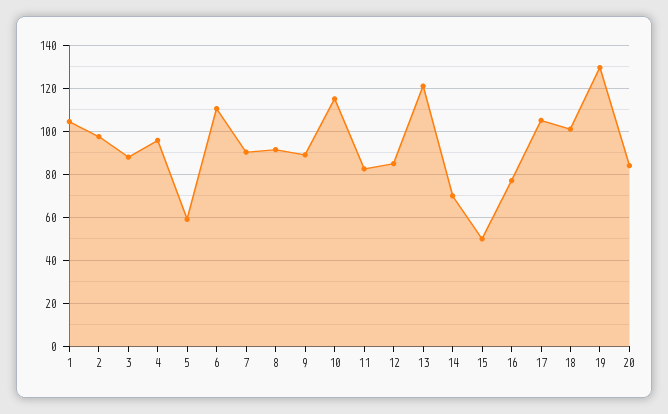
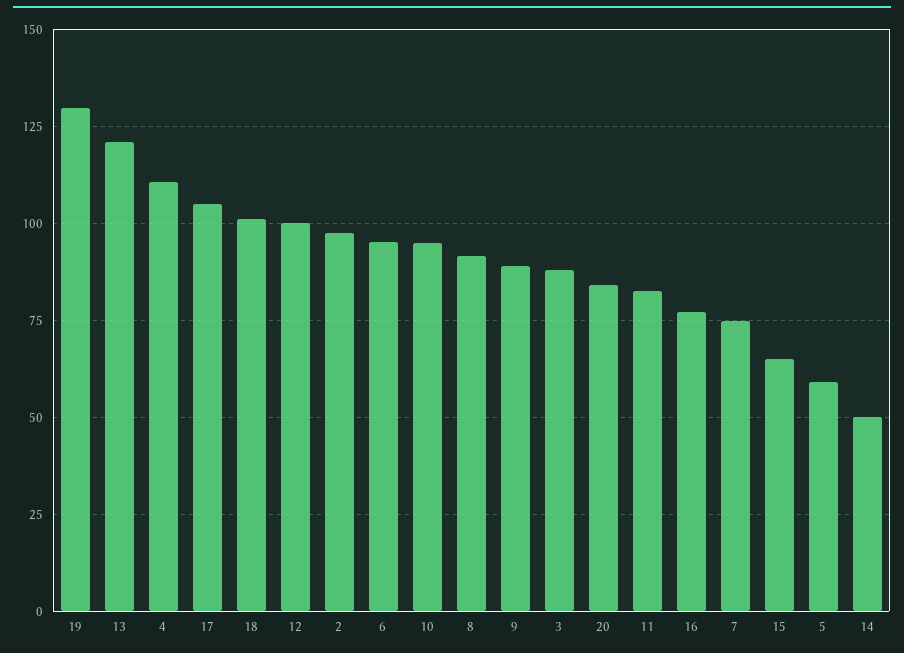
  {
-   "1": 105,
    "2": 97.5,
    "3": 87.5,
-   "4": 95,
+   "4": 110,
    "5": 60,
-   "6": 110,
+   "6": 95,
-   "7": 90,
+   "7": 75,
    "8": 92.5,
    "9": 90,
-   "10": 115,
+   "10": 95,
    "11": 82.5,
-   "12": 85,
+   "12": 100,
    "13": 120,
-   "14": 70,
+   "14": 50,
-   "15": 50,
+   "15": 65,
    "16": 77.5,
    "17": 105,
    "18": 100,
    "19": 130,
    "20": 85
  }

